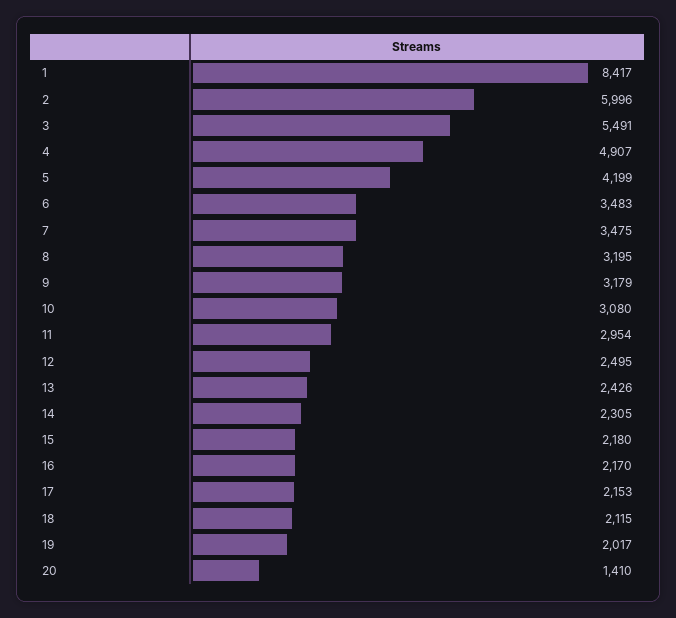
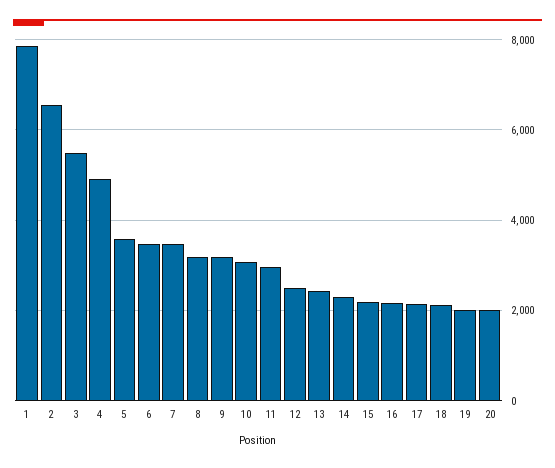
  {
-   "1": 8417,
+   "1": 7800,
-   "2": 5996,
+   "2": 6600,
    "3": 5491,
    "4": 4907,
-   "5": 4199,
+   "5": 3600,
    "6": 3483,
    "7": 3475,
    "8": 3195,
    "9": 3179,
    "10": 3080,
    "11": 2954,
    "12": 2495,
    "13": 2426,
    "14": 2305,
    "15": 2180,
    "16": 2170,
    "17": 2153,
    "18": 2115,
    "19": 2017,
-   "20": 1410
+   "20": 2000
  }

